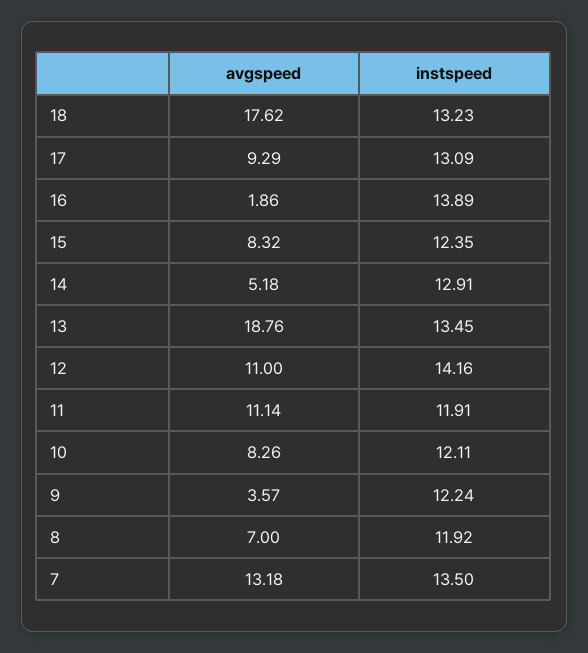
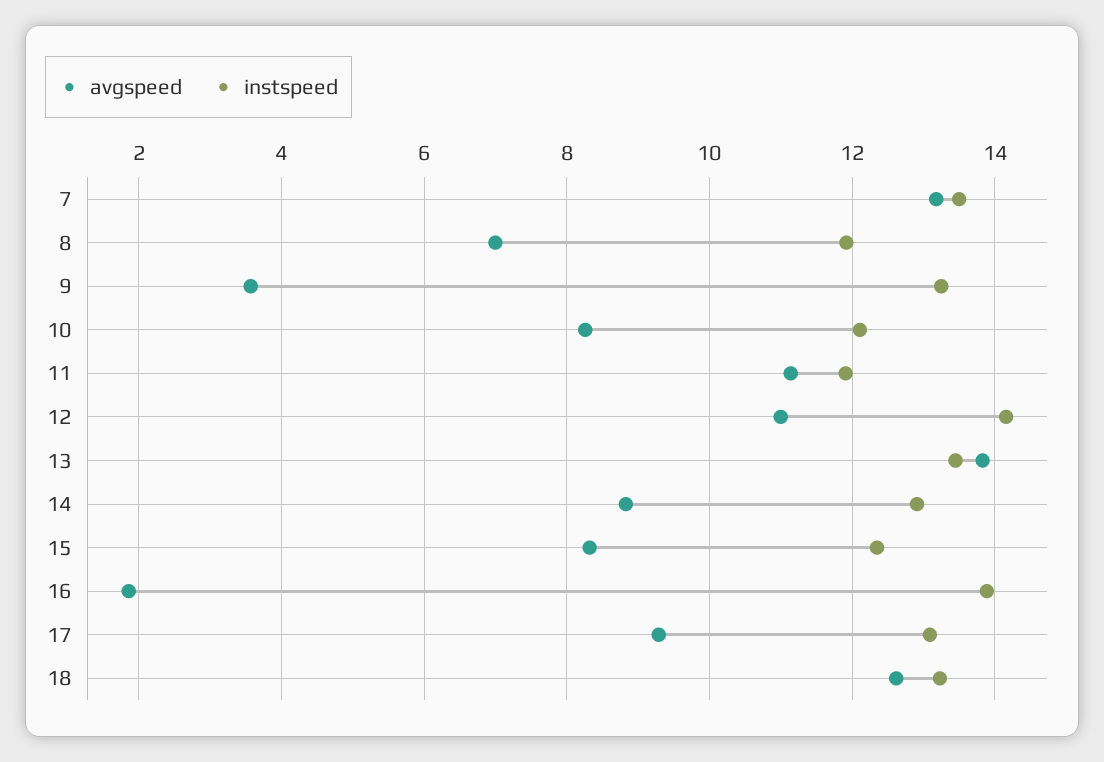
  {
    "avgspeed": {
-     "18": 17.62,
+     "18": 12.6,
      "17": 9.29,
      "16": 1.86,
      "15": 8.32,
-     "14": 5.18,
+     "14": 8.8,
-     "13": 18.76,
+     "13": 13.8,
      "12": 11,
      "11": 11.14,
      "10": 8.26,
      "9": 3.57,
      "8": 7,
      "7": 13.18
    },
    "instspeed": {
      "18": 13.23,
      "17": 13.09,
      "16": 13.89,
      "15": 12.35,
      "14": 12.91,
      "13": 13.45,
      "12": 14.16,
      "11": 11.91,
      "10": 12.11,
-     "9": 12.24,
+     "9": 13.2,
      "8": 11.92,
      "7": 13.5
    }
  }

